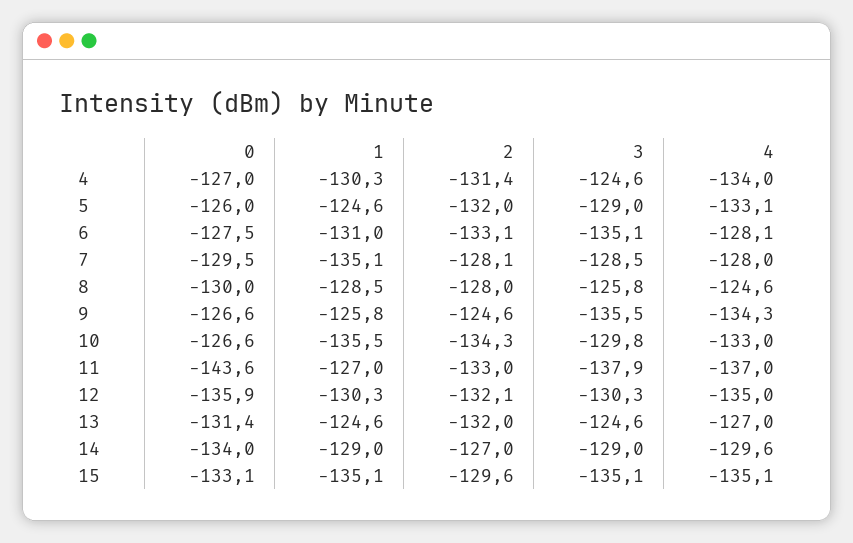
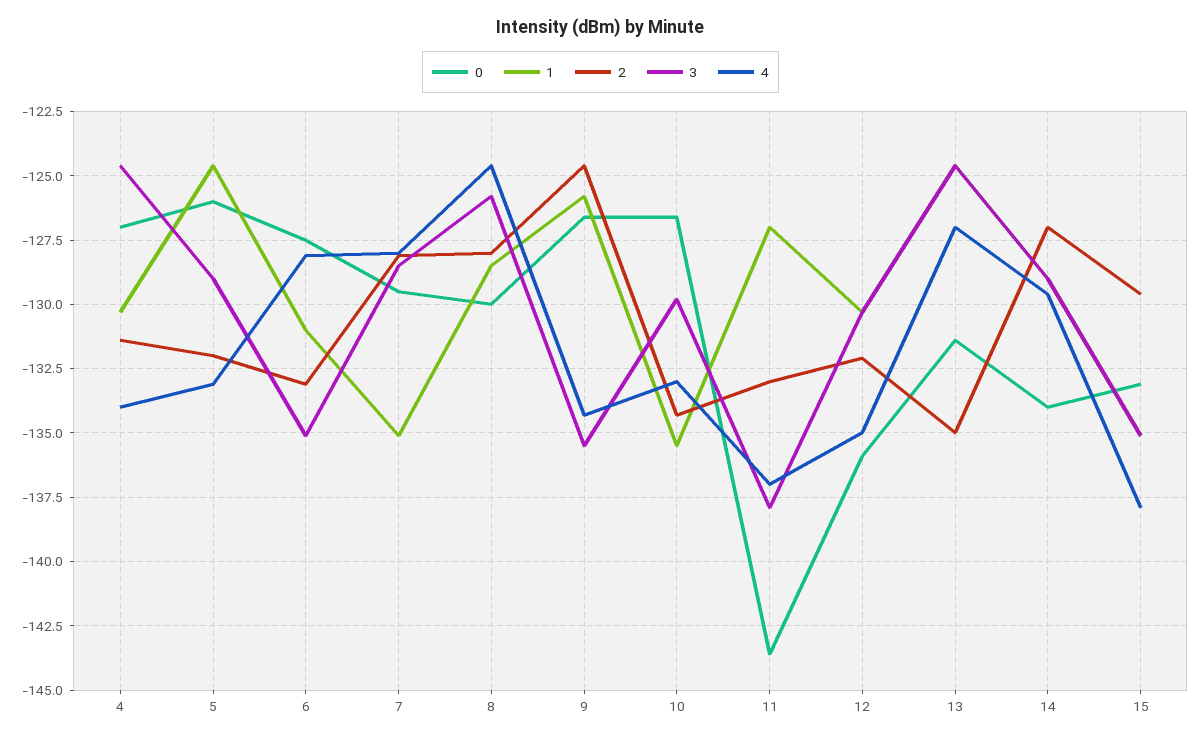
  {
    "0": {
      "4": -127,
      "5": -126,
      "6": -127.5,
      "7": -129.5,
      "8": -130,
      "9": -126.6,
      "10": -126.6,
      "11": -143.6,
      "12": -135.9,
      "13": -131.4,
      "14": -134,
      "15": -133.1
    },
    "1": {
      "4": -130.3,
      "5": -124.6,
      "6": -131,
      "7": -135.1,
      "8": -128.5,
      "9": -125.8,
      "10": -135.5,
      "11": -127,
      "12": -130.3,
      "13": -124.6,
      "14": -129,
      "15": -135.1
    },
    "2": {
      "4": -131.4,
      "5": -132,
      "6": -133.1,
      "7": -128.1,
      "8": -128,
      "9": -124.6,
      "10": -134.3,
      "11": -133,
      "12": -132.1,
-     "13": -132,
+     "13": -135,
      "14": -127,
      "15": -129.6
    },
    "3": {
      "4": -124.6,
      "5": -129,
      "6": -135.1,
      "7": -128.5,
      "8": -125.8,
      "9": -135.5,
      "10": -129.8,
      "11": -137.9,
      "12": -130.3,
      "13": -124.6,
      "14": -129,
      "15": -135.1
    },
    "4": {
      "4": -134,
      "5": -133.1,
      "6": -128.1,
      "7": -128,
      "8": -124.6,
      "9": -134.3,
      "10": -133,
      "11": -137,
      "12": -135,
      "13": -127,
      "14": -129.6,
-     "15": -135.1
+     "15": -138
    }
  }

